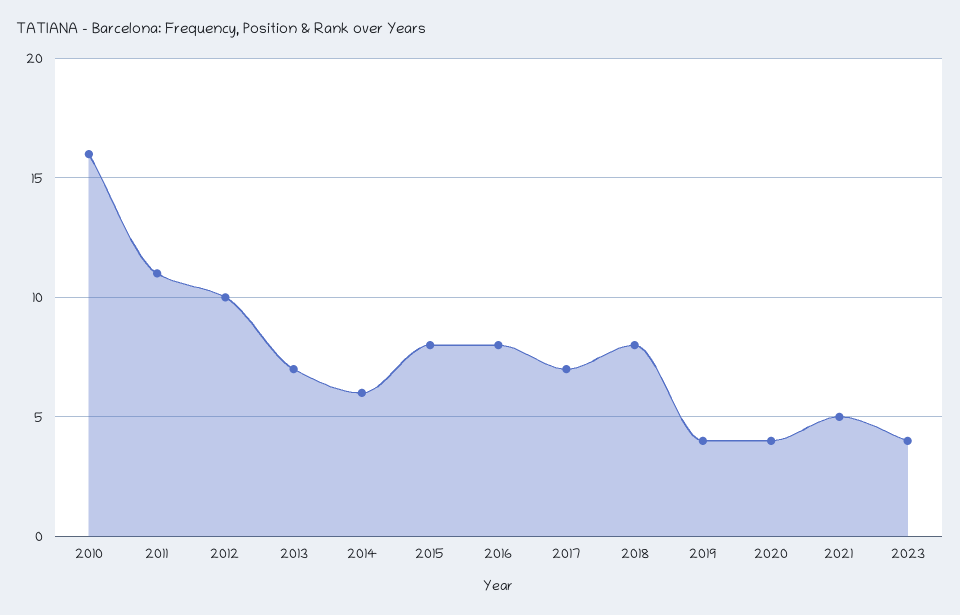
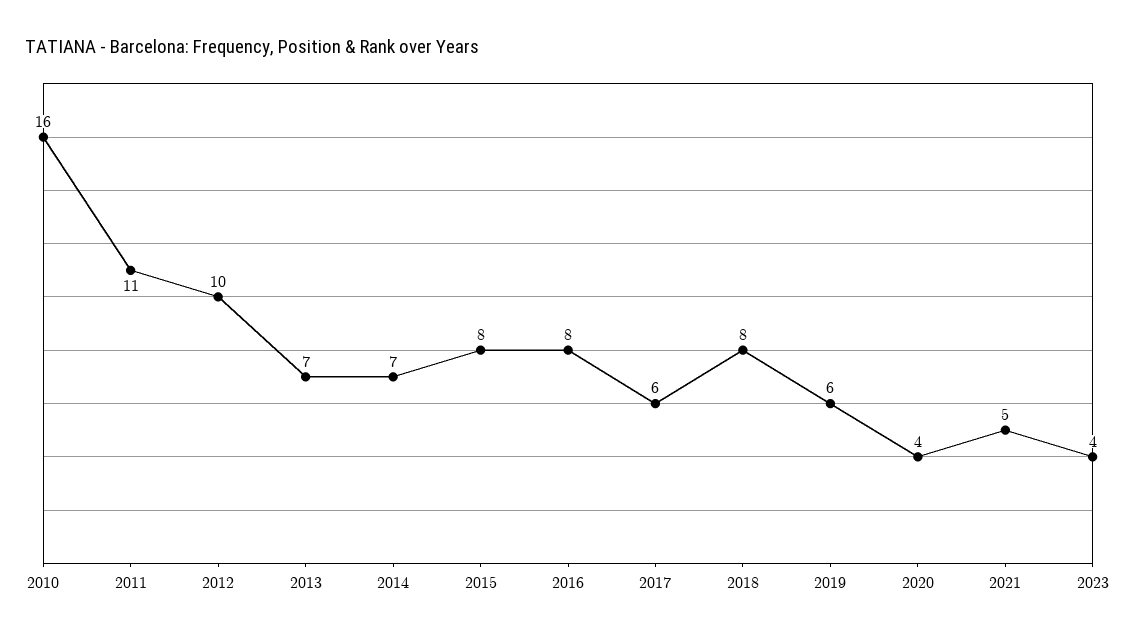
  {
    "2010": 16,
    "2011": 11,
    "2012": 10,
    "2013": 7,
-   "2014": 6,
+   "2014": 7,
    "2015": 8,
    "2016": 8,
-   "2017": 7,
+   "2017": 6,
    "2018": 8,
-   "2019": 4,
+   "2019": 6,
    "2020": 4,
    "2021": 5,
    "2023": 4
  }

